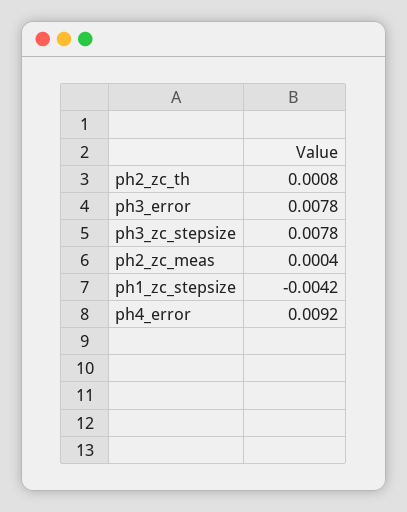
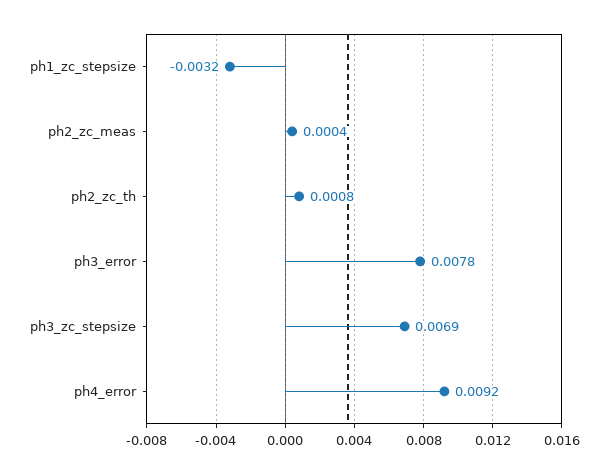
  {
    "ph2_zc_th": 0.0008,
    "ph3_error": 0.0078,
-   "ph3_zc_stepsize": 0.0078,
+   "ph3_zc_stepsize": 0.0069,
    "ph2_zc_meas": 0.0004,
-   "ph1_zc_stepsize": -0.0042,
+   "ph1_zc_stepsize": -0.0032,
    "ph4_error": 0.0092
  }

